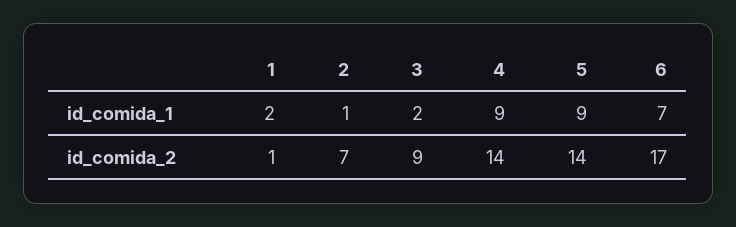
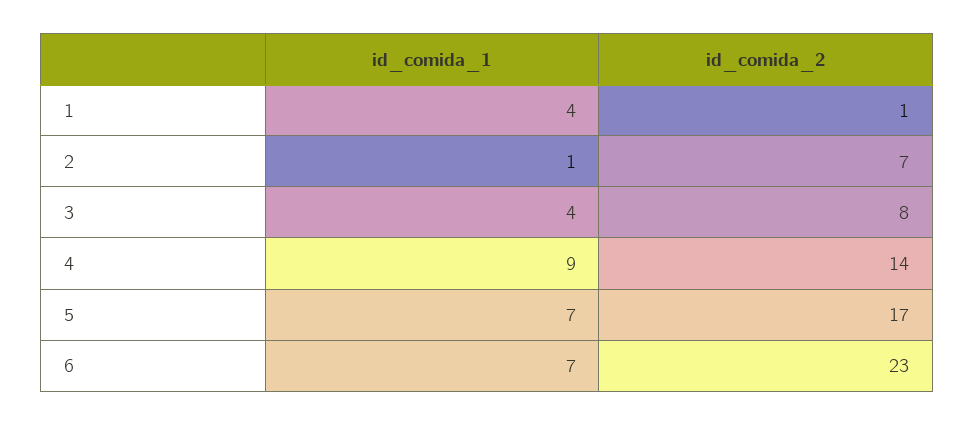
  {
    "1": {
-     "id_comida_1": 2,
+     "id_comida_1": 4,
      "id_comida_2": 1
    },
    "2": {
      "id_comida_1": 1,
      "id_comida_2": 7
    },
    "3": {
-     "id_comida_1": 2,
+     "id_comida_1": 4,
-     "id_comida_2": 9
+     "id_comida_2": 8
    },
    "4": {
      "id_comida_1": 9,
      "id_comida_2": 14
    },
    "5": {
-     "id_comida_1": 9,
+     "id_comida_1": 7,
-     "id_comida_2": 14
+     "id_comida_2": 17
    },
    "6": {
      "id_comida_1": 7,
-     "id_comida_2": 17
+     "id_comida_2": 23
    }
  }

